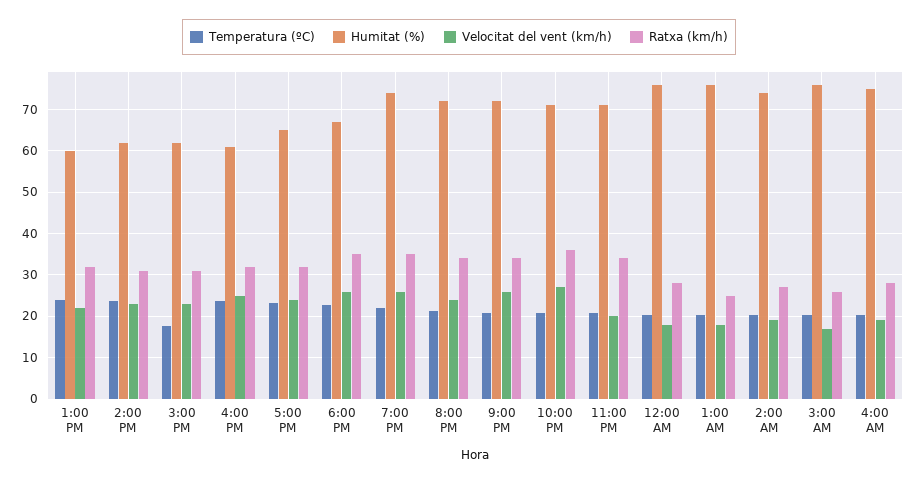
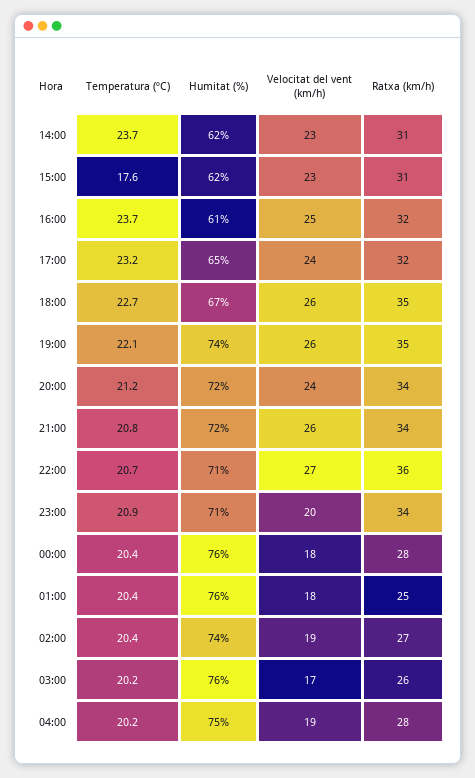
  {
    "Temperatura (ºC)": {
-     "1:00 PM": 24,
      "2:00 PM": 23.7,
      "3:00 PM": 17.6,
      "4:00 PM": 23.7,
      "5:00 PM": 23.2,
      "6:00 PM": 22.7,
      "7:00 PM": 22.1,
      "8:00 PM": 21.2,
      "9:00 PM": 20.8,
      "10:00 PM": 20.7,
      "11:00 PM": 20.9,
      "12:00 AM": 20.4,
      "1:00 AM": 20.4,
      "2:00 AM": 20.4,
      "3:00 AM": 20.2,
      "4:00 AM": 20.2
    },
    "Humitat (%)": {
-     "1:00 PM": 60,
      "2:00 PM": 62,
      "3:00 PM": 62,
      "4:00 PM": 61,
      "5:00 PM": 65,
      "6:00 PM": 67,
      "7:00 PM": 74,
      "8:00 PM": 72,
      "9:00 PM": 72,
      "10:00 PM": 71,
      "11:00 PM": 71,
      "12:00 AM": 76,
      "1:00 AM": 76,
      "2:00 AM": 74,
      "3:00 AM": 76,
      "4:00 AM": 75
    },
    "Velocitat del vent (km/h)": {
-     "1:00 PM": 22,
      "2:00 PM": 23,
      "3:00 PM": 23,
      "4:00 PM": 25,
      "5:00 PM": 24,
      "6:00 PM": 26,
      "7:00 PM": 26,
      "8:00 PM": 24,
      "9:00 PM": 26,
      "10:00 PM": 27,
      "11:00 PM": 20,
      "12:00 AM": 18,
      "1:00 AM": 18,
      "2:00 AM": 19,
      "3:00 AM": 17,
      "4:00 AM": 19
    },
    "Ratxa (km/h)": {
-     "1:00 PM": 32,
      "2:00 PM": 31,
      "3:00 PM": 31,
      "4:00 PM": 32,
      "5:00 PM": 32,
      "6:00 PM": 35,
      "7:00 PM": 35,
      "8:00 PM": 34,
      "9:00 PM": 34,
      "10:00 PM": 36,
      "11:00 PM": 34,
      "12:00 AM": 28,
      "1:00 AM": 25,
      "2:00 AM": 27,
      "3:00 AM": 26,
      "4:00 AM": 28
    }
  }

